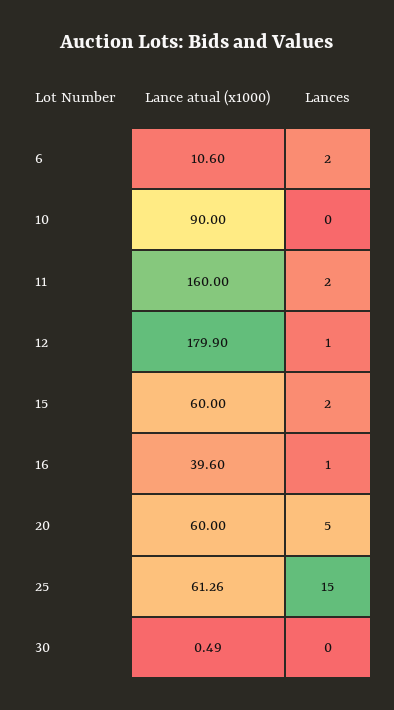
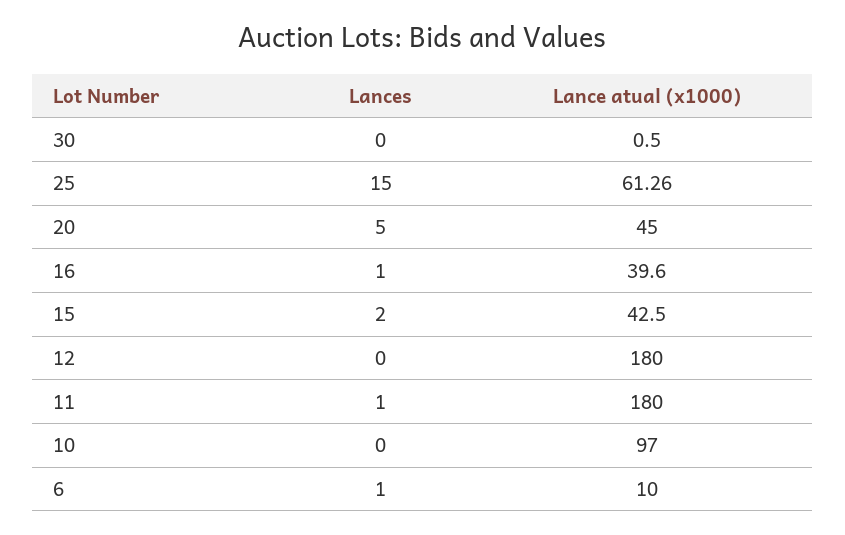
  {
    "Lance atual (x1000)": {
-     "6": 10.6,
+     "6": 10,
-     "10": 90,
+     "10": 97,
-     "11": 160,
+     "11": 180,
-     "12": 179.9,
+     "12": 180,
-     "15": 60,
+     "15": 42.5,
      "16": 39.6,
-     "20": 60,
+     "20": 45,
      "25": 61.26,
-     "30": 0.49
+     "30": 0.5
    },
    "Lances": {
-     "6": 2,
+     "6": 1,
      "10": 0,
-     "11": 2,
+     "11": 1,
-     "12": 1,
+     "12": 0,
      "15": 2,
      "16": 1,
      "20": 5,
      "25": 15,
      "30": 0
    }
  }

